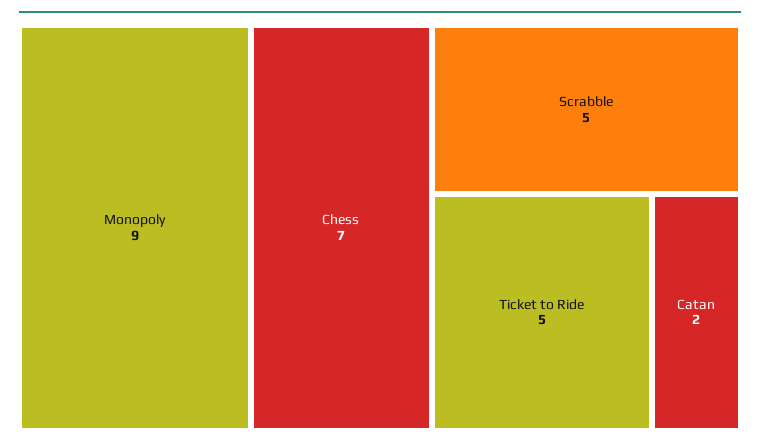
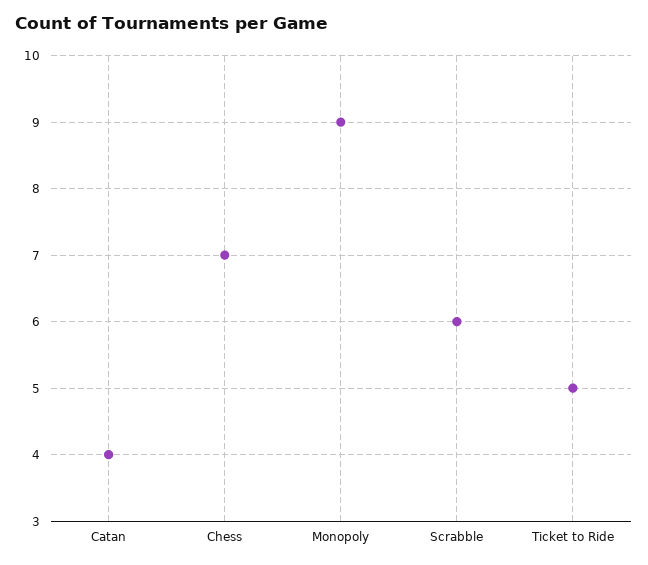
  {
    "Monopoly": 9,
    "Chess": 7,
-   "Scrabble": 5,
+   "Scrabble": 6,
    "Ticket to Ride": 5,
-   "Catan": 2
+   "Catan": 4
  }

